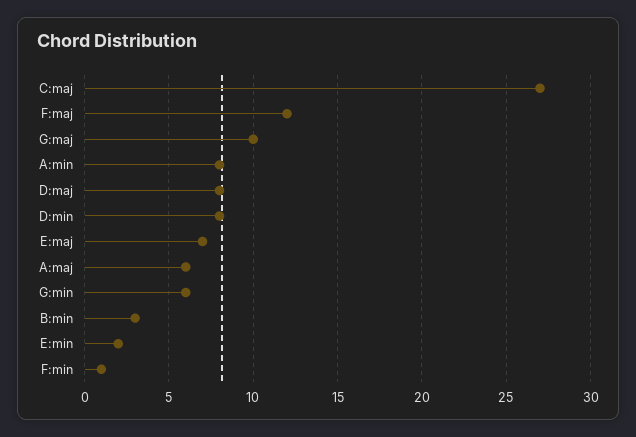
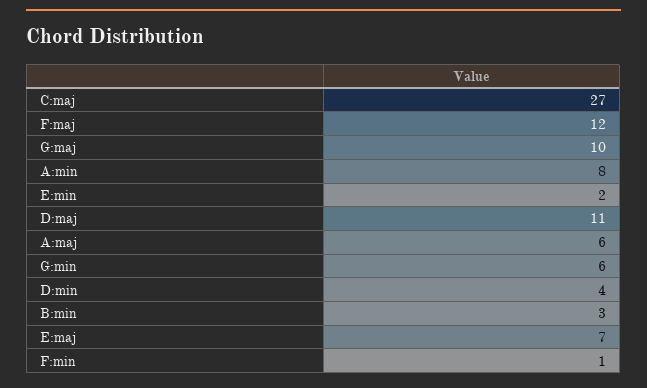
  {
    "C:maj": 27,
    "F:maj": 12,
    "G:maj": 10,
    "A:min": 8,
-   "D:maj": 8,
+   "D:maj": 11,
-   "D:min": 8,
+   "D:min": 4,
    "E:maj": 7,
    "A:maj": 6,
    "G:min": 6,
    "B:min": 3,
    "E:min": 2,
    "F:min": 1
  }

